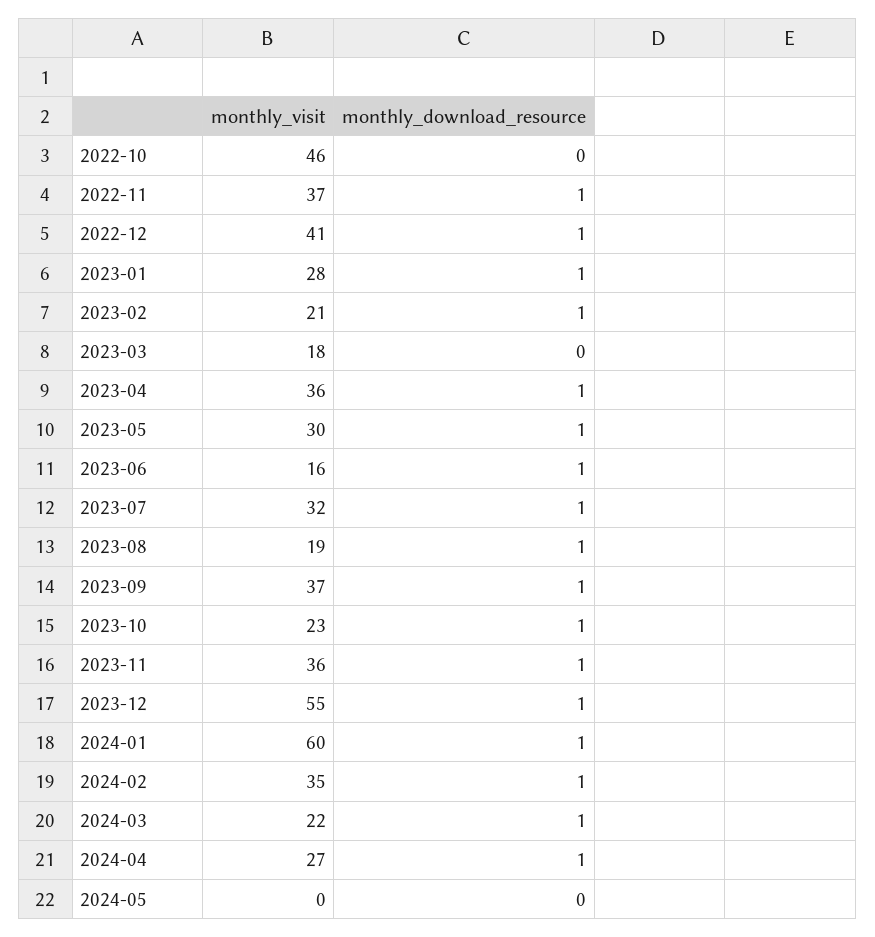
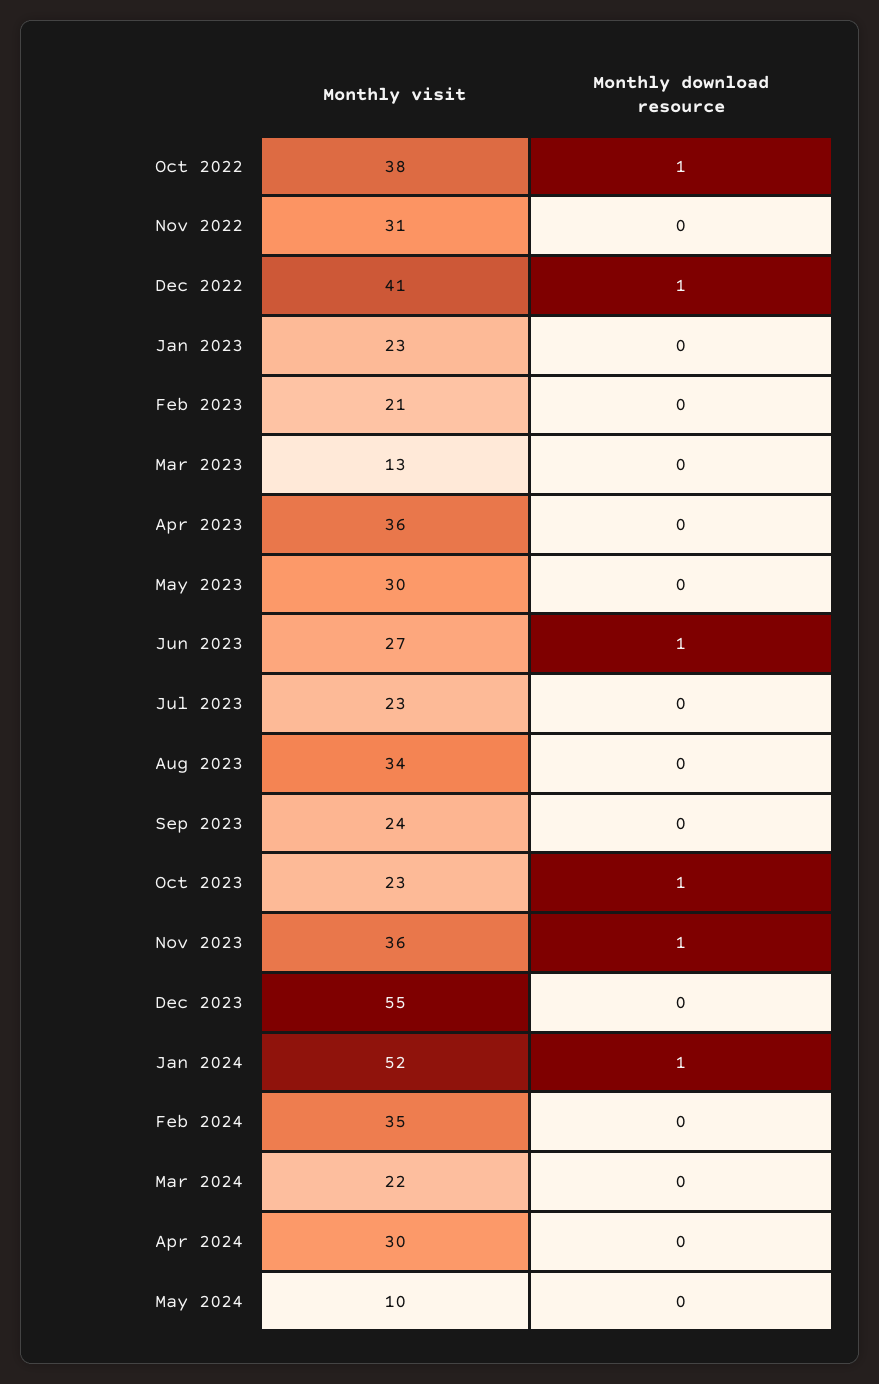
  {
    "monthly_visit": {
-     "2022-10": 46,
+     "2022-10": 38,
-     "2022-11": 37,
+     "2022-11": 31,
      "2022-12": 41,
-     "2023-01": 28,
+     "2023-01": 23,
      "2023-02": 21,
-     "2023-03": 18,
+     "2023-03": 13,
      "2023-04": 36,
      "2023-05": 30,
-     "2023-06": 16,
+     "2023-06": 27,
-     "2023-07": 32,
+     "2023-07": 23,
-     "2023-08": 19,
+     "2023-08": 34,
-     "2023-09": 37,
+     "2023-09": 24,
      "2023-10": 23,
      "2023-11": 36,
      "2023-12": 55,
-     "2024-01": 60,
+     "2024-01": 52,
      "2024-02": 35,
      "2024-03": 22,
-     "2024-04": 27,
+     "2024-04": 30,
-     "2024-05": 0
+     "2024-05": 10
    },
    "monthly_download_resource": {
-     "2022-10": 0,
+     "2022-10": 1,
-     "2022-11": 1,
+     "2022-11": 0,
      "2022-12": 1,
-     "2023-01": 1,
+     "2023-01": 0,
-     "2023-02": 1,
+     "2023-02": 0,
      "2023-03": 0,
-     "2023-04": 1,
+     "2023-04": 0,
-     "2023-05": 1,
+     "2023-05": 0,
      "2023-06": 1,
-     "2023-07": 1,
+     "2023-07": 0,
-     "2023-08": 1,
+     "2023-08": 0,
-     "2023-09": 1,
+     "2023-09": 0,
      "2023-10": 1,
      "2023-11": 1,
-     "2023-12": 1,
+     "2023-12": 0,
      "2024-01": 1,
-     "2024-02": 1,
+     "2024-02": 0,
-     "2024-03": 1,
+     "2024-03": 0,
-     "2024-04": 1,
+     "2024-04": 0,
      "2024-05": 0
    }
  }

